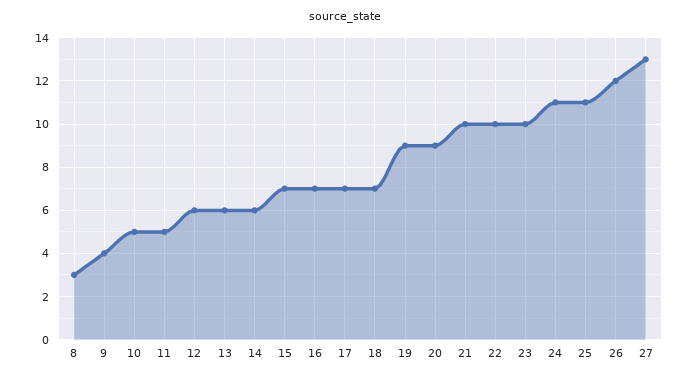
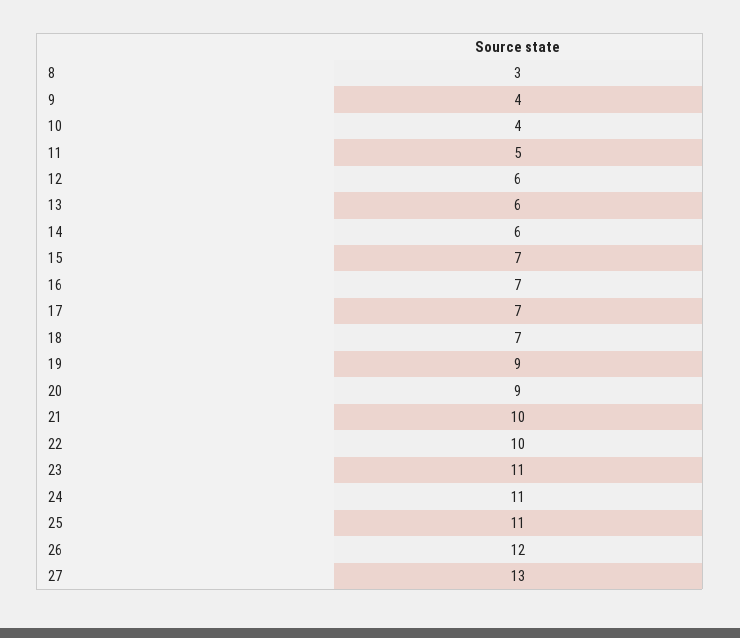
  {
    "8": 3,
    "9": 4,
-   "10": 5,
+   "10": 4,
    "11": 5,
    "12": 6,
    "13": 6,
    "14": 6,
    "15": 7,
    "16": 7,
    "17": 7,
    "18": 7,
    "19": 9,
    "20": 9,
    "21": 10,
    "22": 10,
-   "23": 10,
+   "23": 11,
    "24": 11,
    "25": 11,
    "26": 12,
    "27": 13
  }

